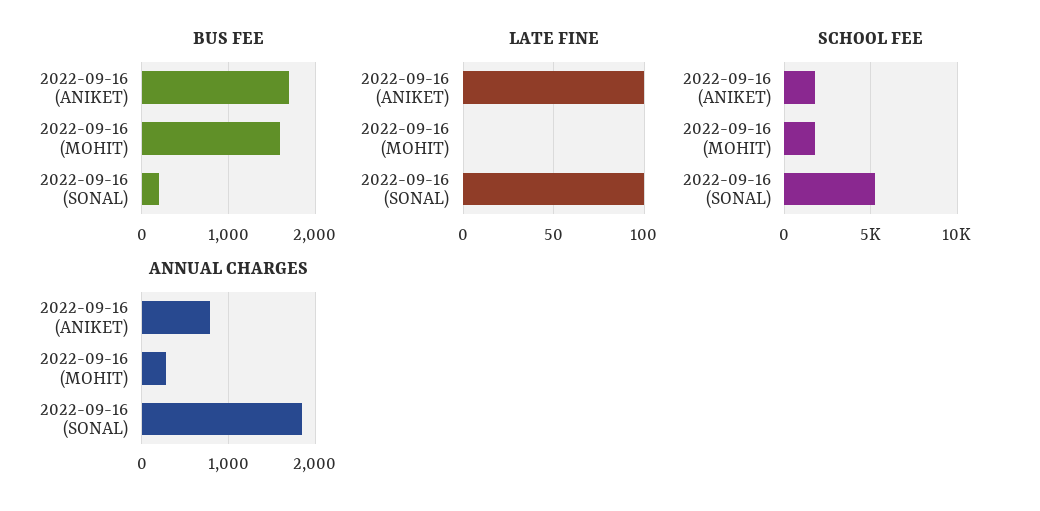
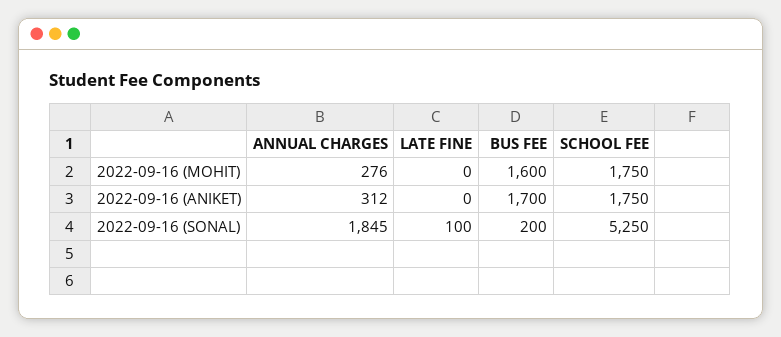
  {
    "BUS FEE": {
      "2022-09-16 (ANIKET)": 1700,
      "2022-09-16 (MOHIT)": 1600,
      "2022-09-16 (SONAL)": 200
    },
    "LATE FINE": {
-     "2022-09-16 (ANIKET)": 100,
+     "2022-09-16 (ANIKET)": 0,
      "2022-09-16 (MOHIT)": 0,
      "2022-09-16 (SONAL)": 100
    },
    "SCHOOL FEE": {
      "2022-09-16 (ANIKET)": 1750,
      "2022-09-16 (MOHIT)": 1750,
      "2022-09-16 (SONAL)": 5250
    },
    "ANNUAL CHARGES": {
-     "2022-09-16 (ANIKET)": 800,
+     "2022-09-16 (ANIKET)": 312,
      "2022-09-16 (MOHIT)": 276,
      "2022-09-16 (SONAL)": 1845
    }
  }

